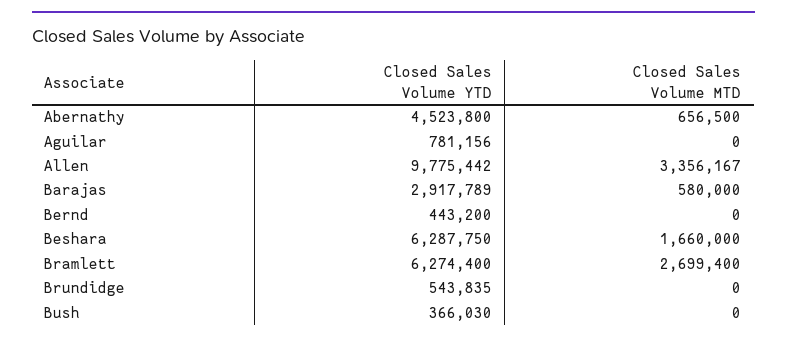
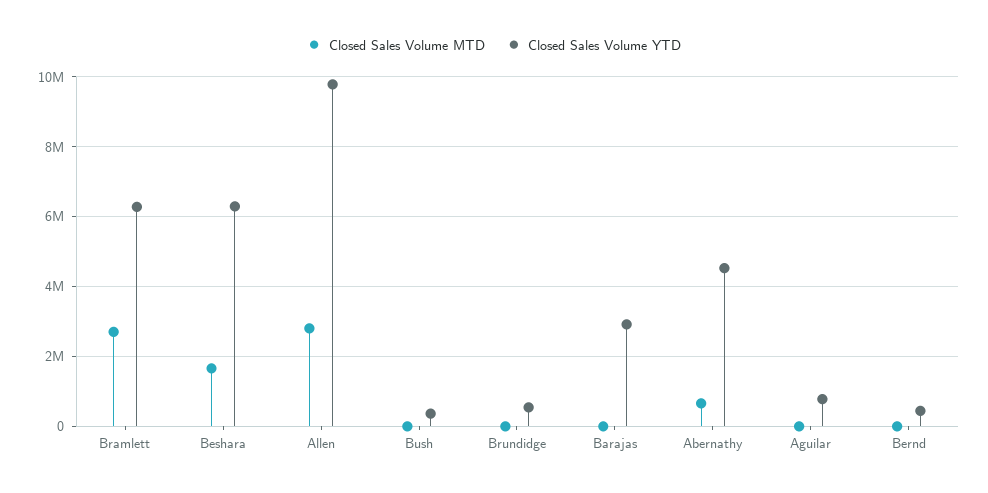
  {
    "Closed Sales Volume YTD": {
      "Abernathy": 4523800,
      "Aguilar": 781156,
      "Allen": 9775442,
      "Barajas": 2917789,
      "Bernd": 443200,
      "Beshara": 6287750,
      "Bramlett": 6274400,
      "Brundidge": 543835,
      "Bush": 366030
    },
    "Closed Sales Volume MTD": {
      "Abernathy": 656500,
      "Aguilar": 0,
-     "Allen": 3356167,
+     "Allen": 2800000,
-     "Barajas": 580000,
+     "Barajas": 0,
      "Bernd": 0,
      "Beshara": 1660000,
      "Bramlett": 2699400,
      "Brundidge": 0,
      "Bush": 0
    }
  }

